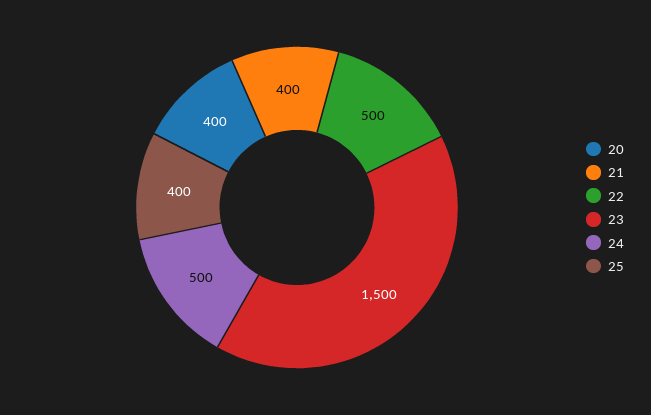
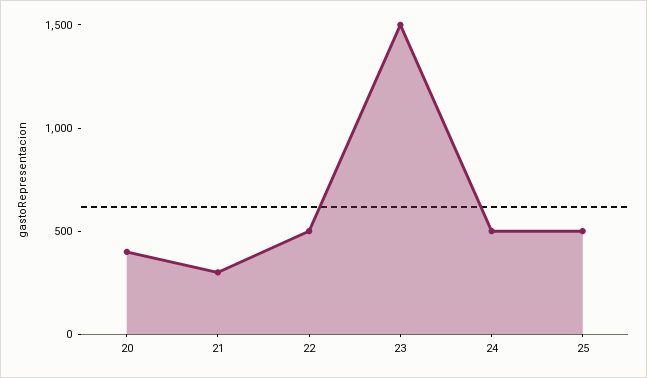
  {
    "20": 400,
-   "21": 400,
+   "21": 300,
    "22": 500,
    "23": 1500,
    "24": 500,
-   "25": 400
+   "25": 500
  }

